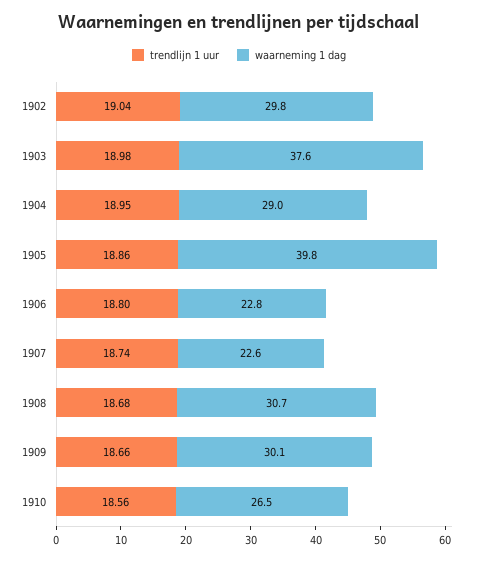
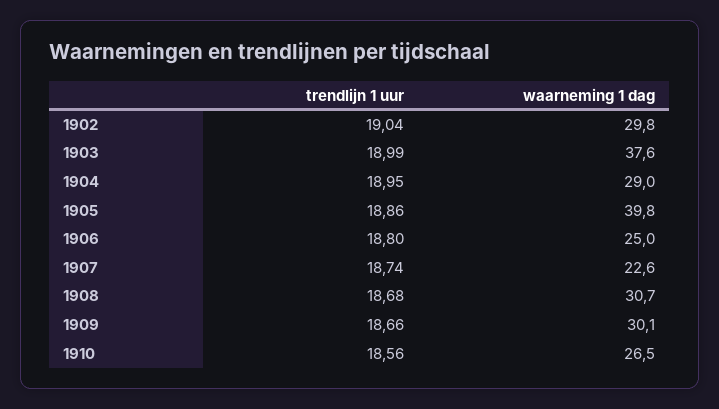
  {
    "trendlijn 1 uur": {
      "1902": 19.04,
-     "1903": 18.98,
+     "1903": 18.99,
      "1904": 18.95,
      "1905": 18.86,
      "1906": 18.8,
      "1907": 18.74,
      "1908": 18.68,
      "1909": 18.66,
      "1910": 18.56
    },
    "waarneming 1 dag": {
      "1902": 29.8,
      "1903": 37.6,
      "1904": 29,
      "1905": 39.8,
-     "1906": 22.8,
+     "1906": 25,
      "1907": 22.6,
      "1908": 30.7,
      "1909": 30.1,
      "1910": 26.5
    }
  }

